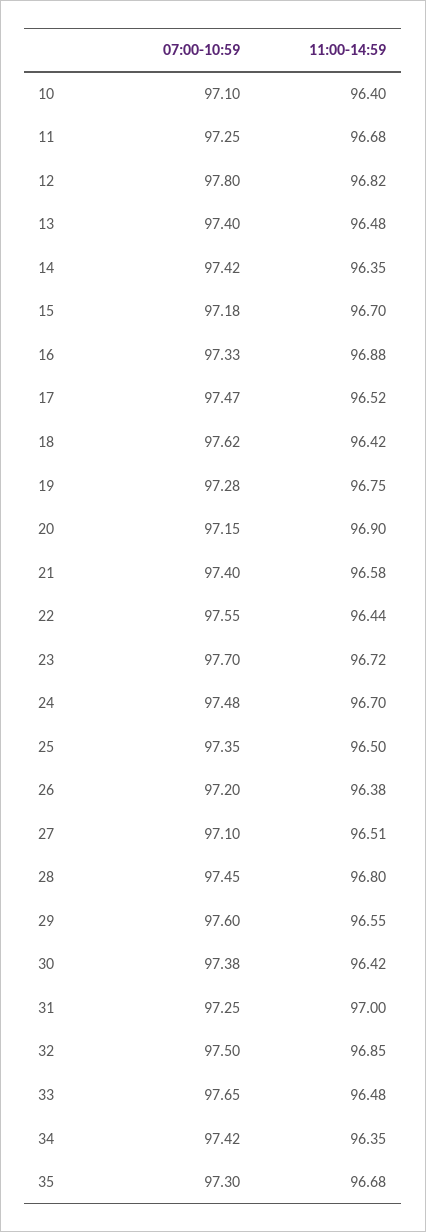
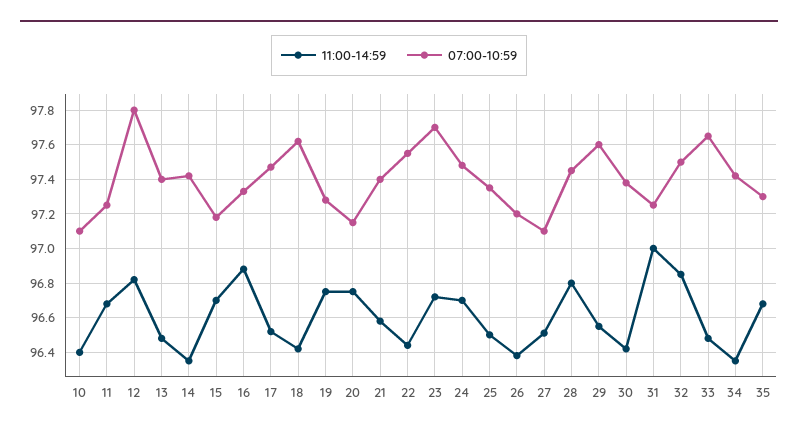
  {
    "07:00-10:59": {
      "10": 97.1,
      "11": 97.25,
      "12": 97.8,
      "13": 97.4,
      "14": 97.42,
      "15": 97.18,
      "16": 97.33,
      "17": 97.47,
      "18": 97.62,
      "19": 97.28,
      "20": 97.15,
      "21": 97.4,
      "22": 97.55,
      "23": 97.7,
      "24": 97.48,
      "25": 97.35,
      "26": 97.2,
      "27": 97.1,
      "28": 97.45,
      "29": 97.6,
      "30": 97.38,
      "31": 97.25,
      "32": 97.5,
      "33": 97.65,
      "34": 97.42,
      "35": 97.3
    },
    "11:00-14:59": {
      "10": 96.4,
      "11": 96.68,
      "12": 96.82,
      "13": 96.48,
      "14": 96.35,
      "15": 96.7,
      "16": 96.88,
      "17": 96.52,
      "18": 96.42,
      "19": 96.75,
-     "20": 96.9,
+     "20": 96.75,
      "21": 96.58,
      "22": 96.44,
      "23": 96.72,
      "24": 96.7,
      "25": 96.5,
      "26": 96.38,
      "27": 96.51,
      "28": 96.8,
      "29": 96.55,
      "30": 96.42,
      "31": 97,
      "32": 96.85,
      "33": 96.48,
      "34": 96.35,
      "35": 96.68
    }
  }

